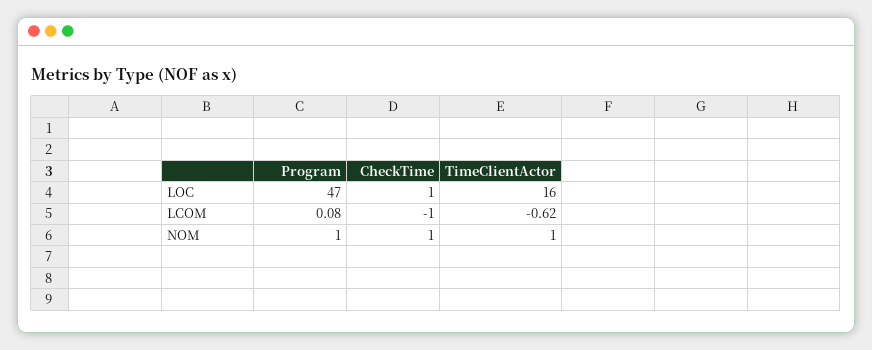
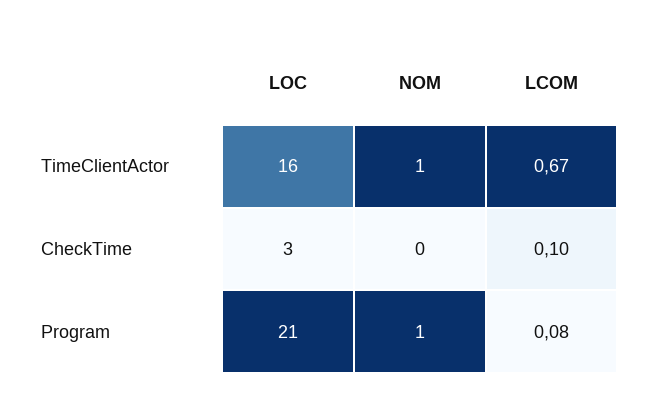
  {
    "Program": {
-     "LOC": 47,
+     "LOC": 21,
      "LCOM": 0.08,
      "NOM": 1
    },
    "CheckTime": {
-     "LOC": 1,
+     "LOC": 3,
-     "LCOM": -1,
+     "LCOM": 0.1,
-     "NOM": 1
+     "NOM": 0
    },
    "TimeClientActor": {
      "LOC": 16,
-     "LCOM": -0.62,
+     "LCOM": 0.67,
      "NOM": 1
    }
  }

